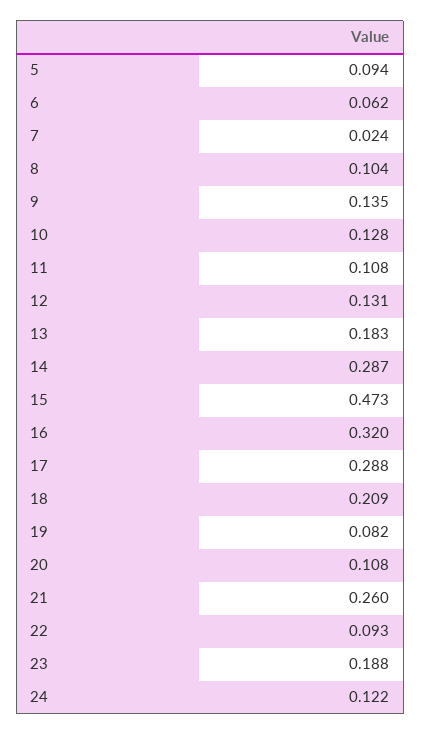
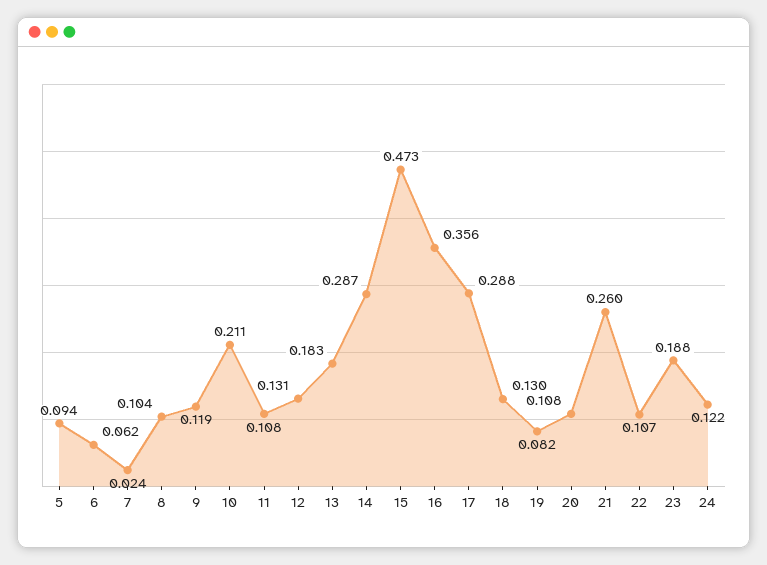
  {
    "5": 0.094,
    "6": 0.062,
    "7": 0.024,
    "8": 0.104,
-   "9": 0.135,
+   "9": 0.119,
-   "10": 0.128,
+   "10": 0.211,
    "11": 0.108,
    "12": 0.131,
    "13": 0.183,
    "14": 0.287,
    "15": 0.473,
-   "16": 0.32,
+   "16": 0.356,
    "17": 0.288,
-   "18": 0.209,
+   "18": 0.13,
    "19": 0.082,
    "20": 0.108,
    "21": 0.26,
-   "22": 0.093,
+   "22": 0.107,
    "23": 0.188,
    "24": 0.122
  }

